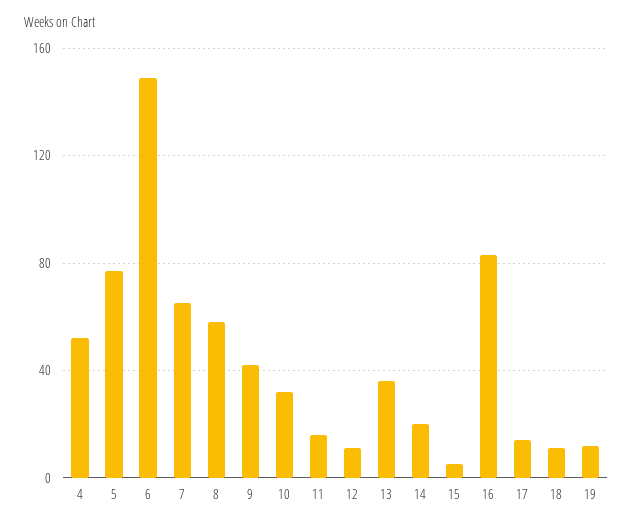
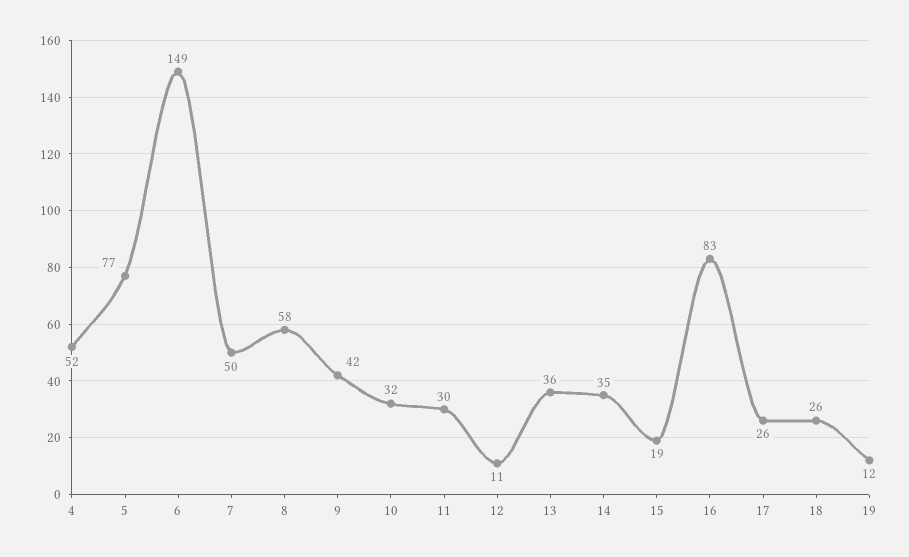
  {
    "4": 52,
    "5": 77,
    "6": 149,
-   "7": 65,
+   "7": 50,
    "8": 58,
    "9": 42,
    "10": 32,
-   "11": 15,
+   "11": 30,
    "12": 11,
    "13": 36,
-   "14": 20,
+   "14": 35,
-   "15": 5,
+   "15": 19,
    "16": 83,
-   "17": 15,
+   "17": 26,
-   "18": 10,
+   "18": 26,
    "19": 12
  }

